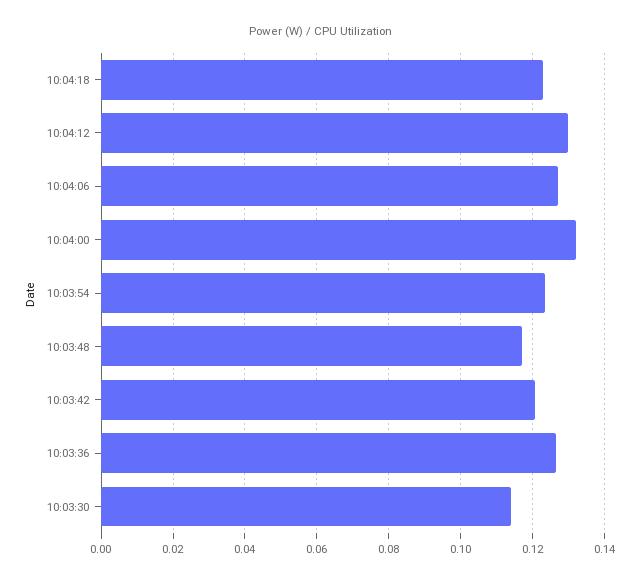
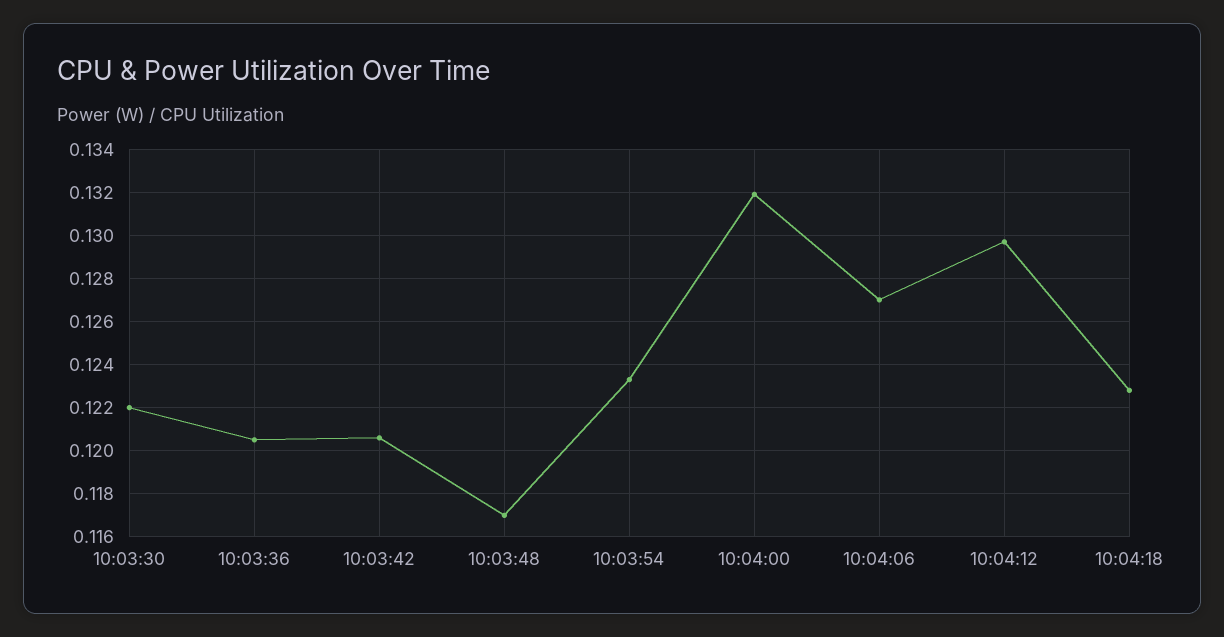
  {
    "10:04:18": 0.123,
    "10:04:12": 0.1295,
    "10:04:06": 0.127,
    "10:04:00": 0.132,
    "10:03:54": 0.1235,
    "10:03:48": 0.117,
    "10:03:42": 0.1205,
-   "10:03:36": 0.126,
+   "10:03:36": 0.1205,
-   "10:03:30": 0.114
+   "10:03:30": 0.122
  }

